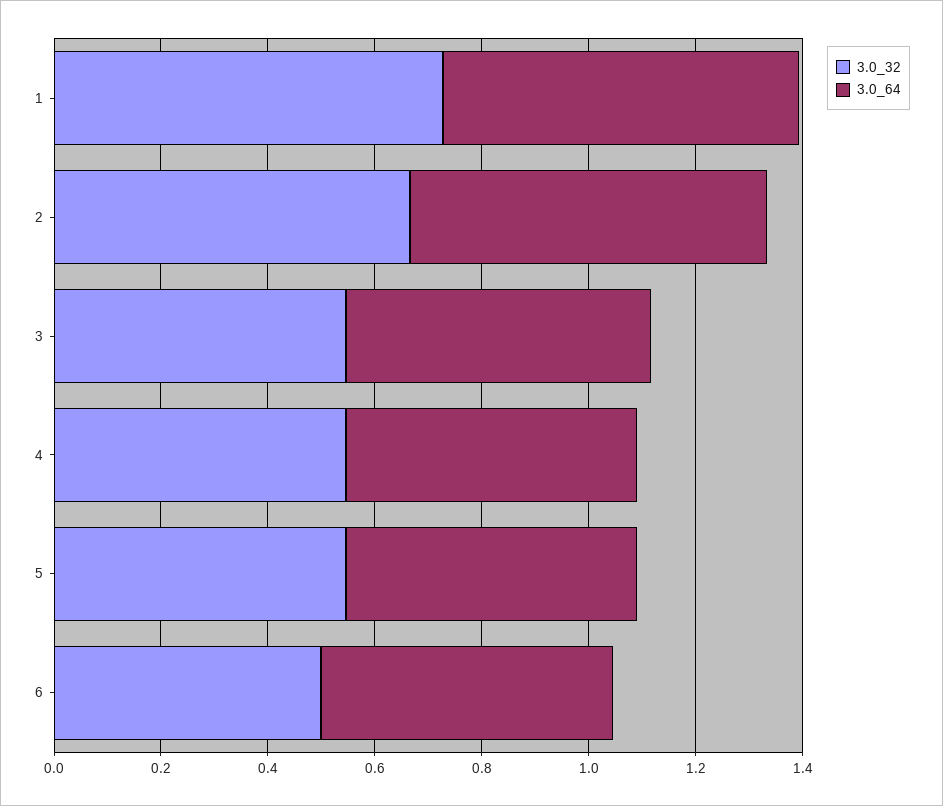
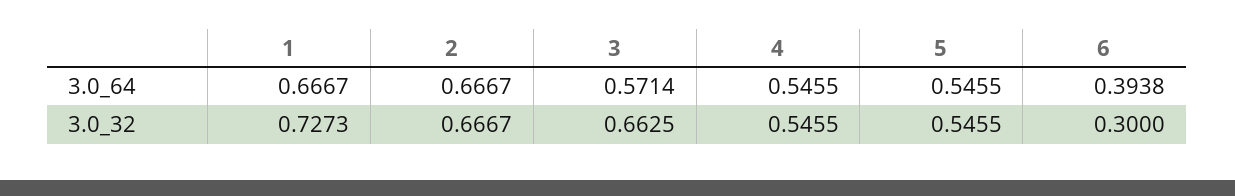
  {
    "3.0_32": {
      "1": 0.7273,
      "2": 0.6667,
-     "3": 0.55,
+     "3": 0.6625,
      "4": 0.5455,
      "5": 0.5455,
-     "6": 0.5
+     "6": 0.3
    },
    "3.0_64": {
      "1": 0.6667,
      "2": 0.6667,
      "3": 0.5714,
      "4": 0.5455,
      "5": 0.5455,
-     "6": 0.55
+     "6": 0.3938
    }
  }

